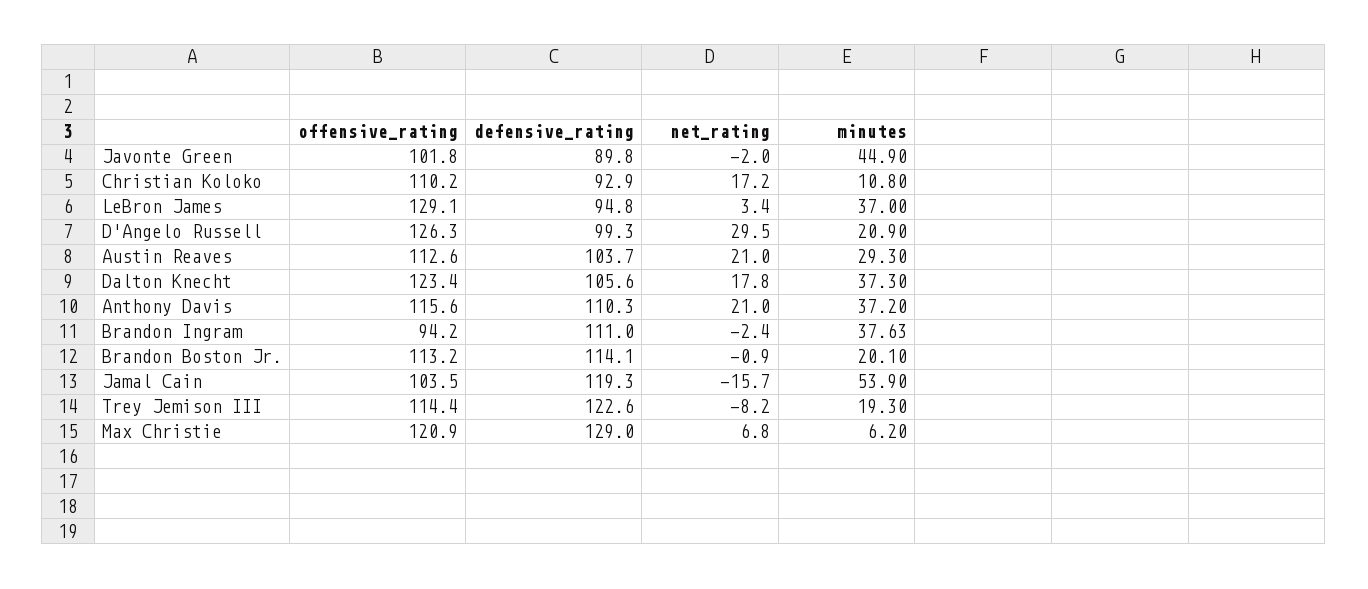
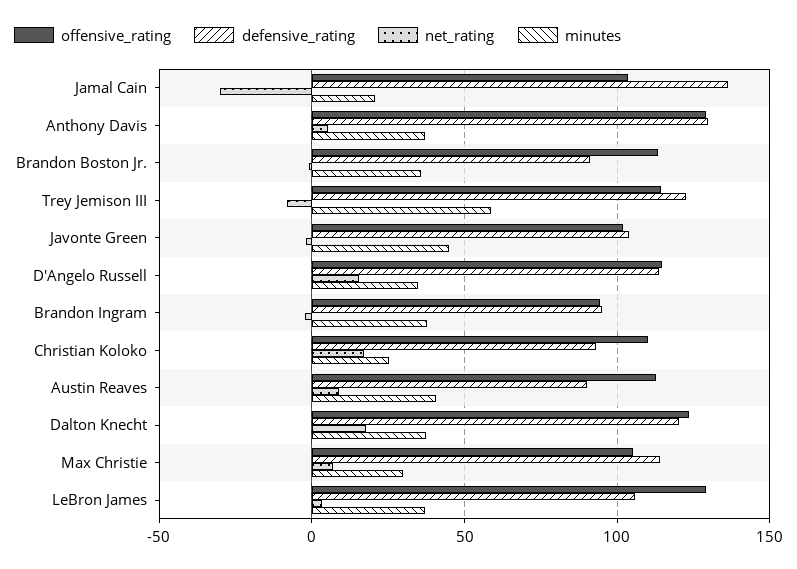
  {
    "offensive_rating": {
      "Javonte Green": 101.8,
      "Christian Koloko": 110.2,
      "LeBron James": 129.1,
-     "D'Angelo Russell": 126.3,
+     "D'Angelo Russell": 115,
      "Austin Reaves": 112.6,
      "Dalton Knecht": 123.4,
-     "Anthony Davis": 115.6,
+     "Anthony Davis": 130,
      "Brandon Ingram": 94.2,
      "Brandon Boston Jr.": 113.2,
      "Jamal Cain": 103.5,
      "Trey Jemison III": 114.4,
-     "Max Christie": 120.9
+     "Max Christie": 105
    },
    "defensive_rating": {
-     "Javonte Green": 89.8,
+     "Javonte Green": 105,
      "Christian Koloko": 92.9,
-     "LeBron James": 94.8,
+     "LeBron James": 105,
-     "D'Angelo Russell": 99.3,
+     "D'Angelo Russell": 115,
-     "Austin Reaves": 103.7,
+     "Austin Reaves": 90,
-     "Dalton Knecht": 105.6,
+     "Dalton Knecht": 120,
-     "Anthony Davis": 110.3,
+     "Anthony Davis": 130,
-     "Brandon Ingram": 111,
+     "Brandon Ingram": 95,
-     "Brandon Boston Jr.": 114.1,
+     "Brandon Boston Jr.": 90,
-     "Jamal Cain": 119.3,
+     "Jamal Cain": 135,
      "Trey Jemison III": 122.6,
-     "Max Christie": 129
+     "Max Christie": 115
    },
    "net_rating": {
      "Javonte Green": -2,
      "Christian Koloko": 17.2,
      "LeBron James": 3.4,
-     "D'Angelo Russell": 29.5,
+     "D'Angelo Russell": 15,
-     "Austin Reaves": 21,
+     "Austin Reaves": 10,
      "Dalton Knecht": 17.8,
-     "Anthony Davis": 21,
+     "Anthony Davis": 5,
      "Brandon Ingram": -2.4,
      "Brandon Boston Jr.": -0.9,
-     "Jamal Cain": -15.7,
+     "Jamal Cain": -30,
      "Trey Jemison III": -8.2,
      "Max Christie": 6.8
    },
    "minutes": {
      "Javonte Green": 44.9,
-     "Christian Koloko": 10.8,
+     "Christian Koloko": 25,
      "LeBron James": 37,
-     "D'Angelo Russell": 20.9,
+     "D'Angelo Russell": 35,
-     "Austin Reaves": 29.3,
+     "Austin Reaves": 40,
      "Dalton Knecht": 37.3,
      "Anthony Davis": 37.2,
      "Brandon Ingram": 37.63,
-     "Brandon Boston Jr.": 20.1,
+     "Brandon Boston Jr.": 35,
-     "Jamal Cain": 53.9,
+     "Jamal Cain": 20,
-     "Trey Jemison III": 19.3,
+     "Trey Jemison III": 60,
-     "Max Christie": 6.2
+     "Max Christie": 30
    }
  }

